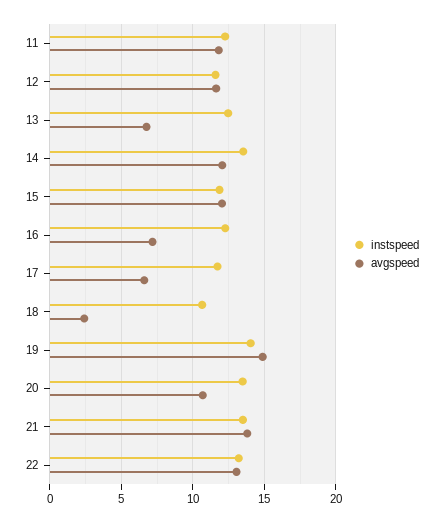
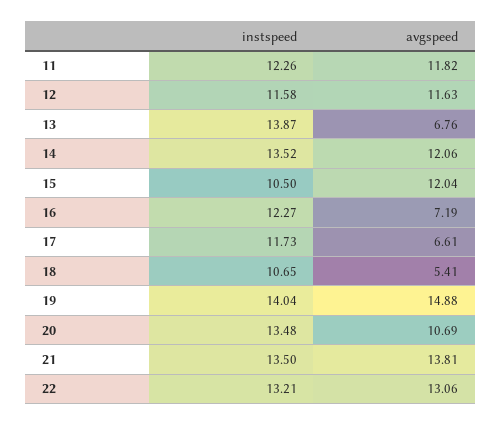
  {
    "instspeed": {
      "11": 12.26,
      "12": 11.58,
-     "13": 12.5,
+     "13": 13.87,
      "14": 13.52,
-     "15": 12,
+     "15": 10.5,
      "16": 12.27,
      "17": 11.73,
      "18": 10.65,
      "19": 14.04,
      "20": 13.48,
      "21": 13.5,
      "22": 13.21
    },
    "avgspeed": {
      "11": 11.82,
      "12": 11.63,
      "13": 6.76,
      "14": 12.06,
      "15": 12.04,
      "16": 7.19,
      "17": 6.61,
-     "18": 2.5,
+     "18": 5.41,
      "19": 14.88,
      "20": 10.69,
      "21": 13.81,
      "22": 13.06
    }
  }

